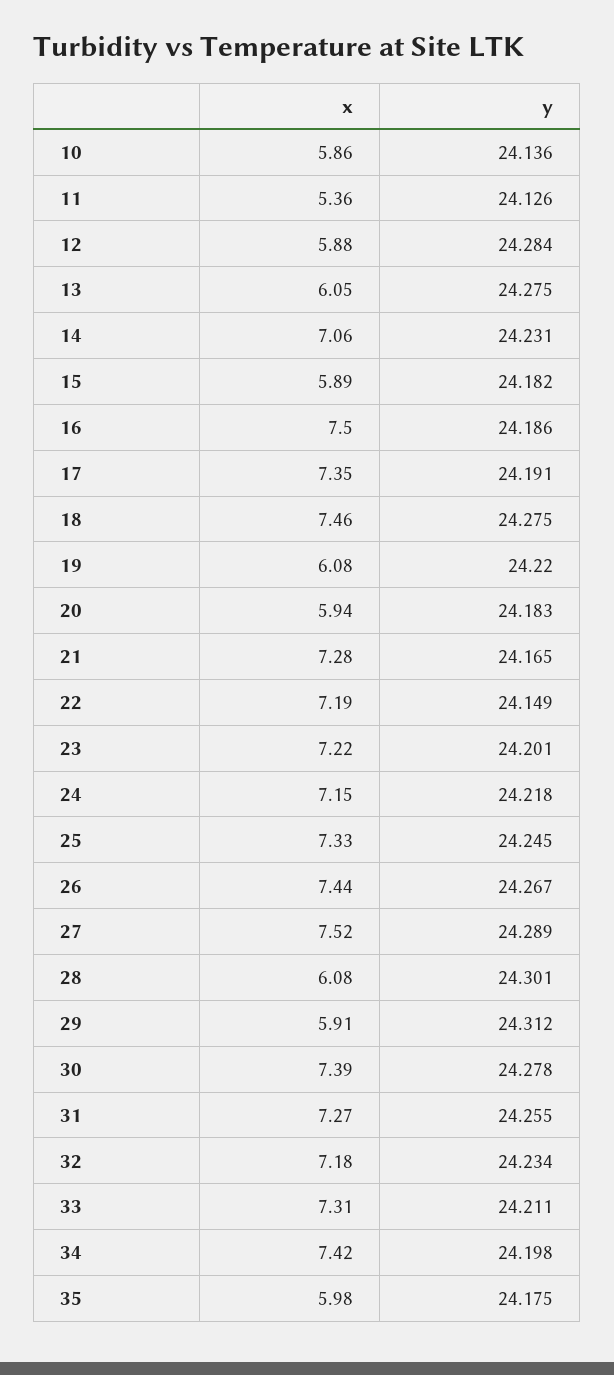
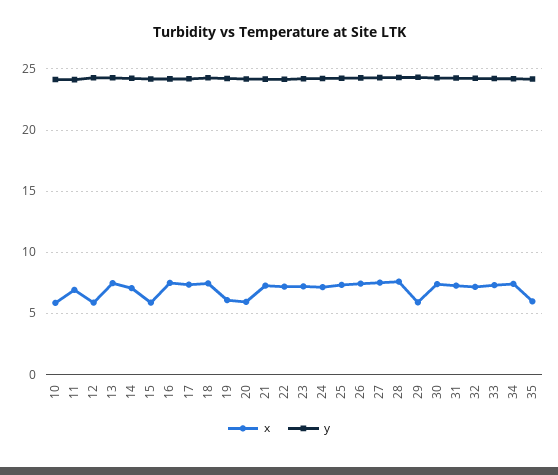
  {
    "x": {
      "10": 5.86,
-     "11": 5.36,
+     "11": 7,
      "12": 5.88,
-     "13": 6.05,
+     "13": 7.5,
      "14": 7.06,
      "15": 5.89,
      "16": 7.5,
      "17": 7.35,
      "18": 7.46,
      "19": 6.08,
      "20": 5.94,
      "21": 7.28,
      "22": 7.19,
      "23": 7.22,
      "24": 7.15,
      "25": 7.33,
      "26": 7.44,
      "27": 7.52,
-     "28": 6.08,
+     "28": 7.5,
      "29": 5.91,
      "30": 7.39,
      "31": 7.27,
      "32": 7.18,
      "33": 7.31,
      "34": 7.42,
      "35": 5.98
    },
    "y": {
      "10": 24.136,
      "11": 24.126,
      "12": 24.284,
      "13": 24.275,
      "14": 24.231,
      "15": 24.182,
      "16": 24.186,
      "17": 24.191,
      "18": 24.275,
      "19": 24.22,
      "20": 24.183,
      "21": 24.165,
      "22": 24.149,
      "23": 24.201,
      "24": 24.218,
      "25": 24.245,
      "26": 24.267,
      "27": 24.289,
      "28": 24.301,
      "29": 24.312,
      "30": 24.278,
      "31": 24.255,
      "32": 24.234,
      "33": 24.211,
      "34": 24.198,
      "35": 24.175
    }
  }

